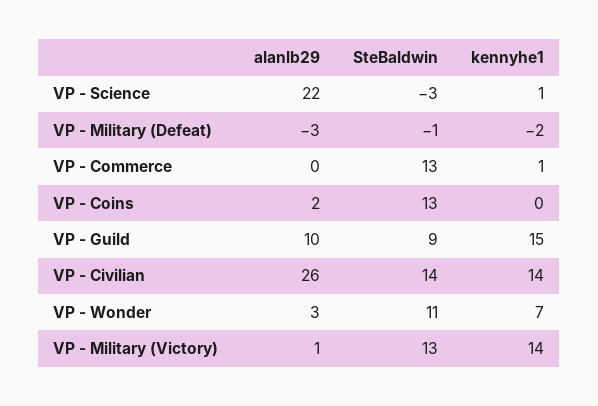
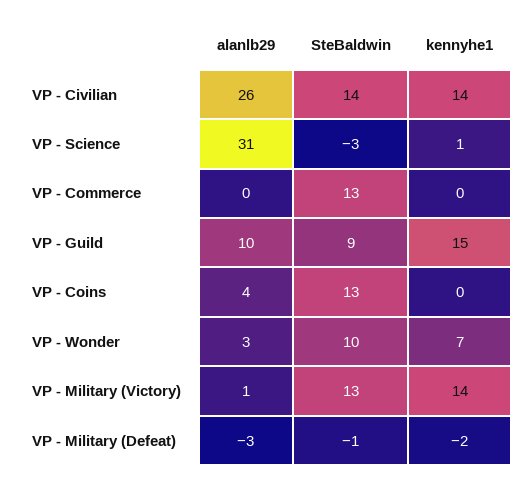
  {
    "alanlb29": {
-     "VP - Science": 22,
+     "VP - Science": 31,
      "VP - Military (Defeat)": -3,
      "VP - Commerce": 0,
-     "VP - Coins": 2,
+     "VP - Coins": 4,
      "VP - Guild": 10,
      "VP - Civilian": 26,
      "VP - Wonder": 3,
      "VP - Military (Victory)": 1
    },
    "SteBaldwin": {
      "VP - Science": -3,
      "VP - Military (Defeat)": -1,
      "VP - Commerce": 13,
      "VP - Coins": 13,
      "VP - Guild": 9,
      "VP - Civilian": 14,
-     "VP - Wonder": 11,
+     "VP - Wonder": 10,
      "VP - Military (Victory)": 13
    },
    "kennyhe1": {
      "VP - Science": 1,
      "VP - Military (Defeat)": -2,
-     "VP - Commerce": 1,
+     "VP - Commerce": 0,
      "VP - Coins": 0,
      "VP - Guild": 15,
      "VP - Civilian": 14,
      "VP - Wonder": 7,
      "VP - Military (Victory)": 14
    }
  }

